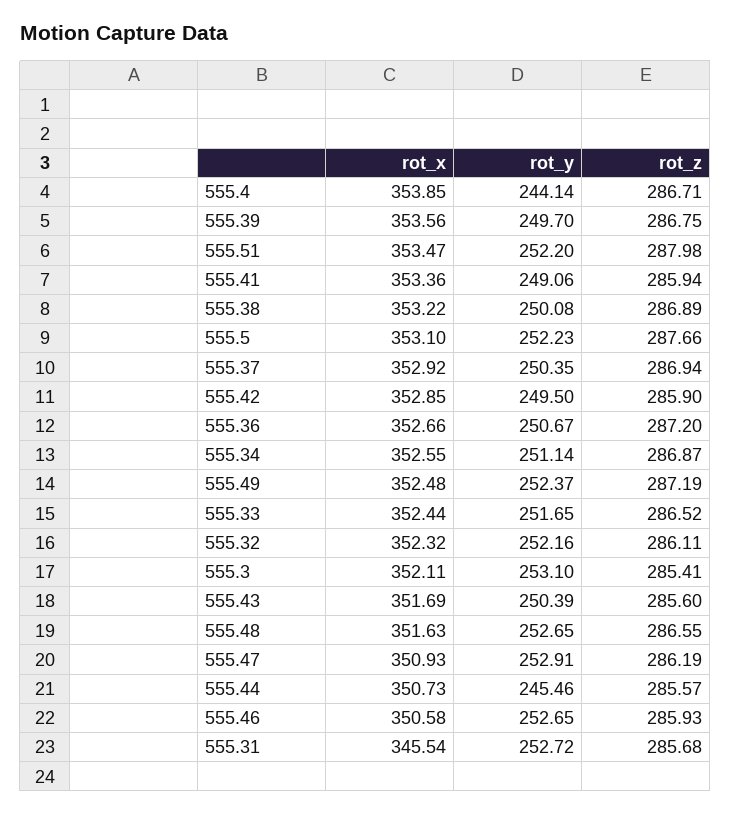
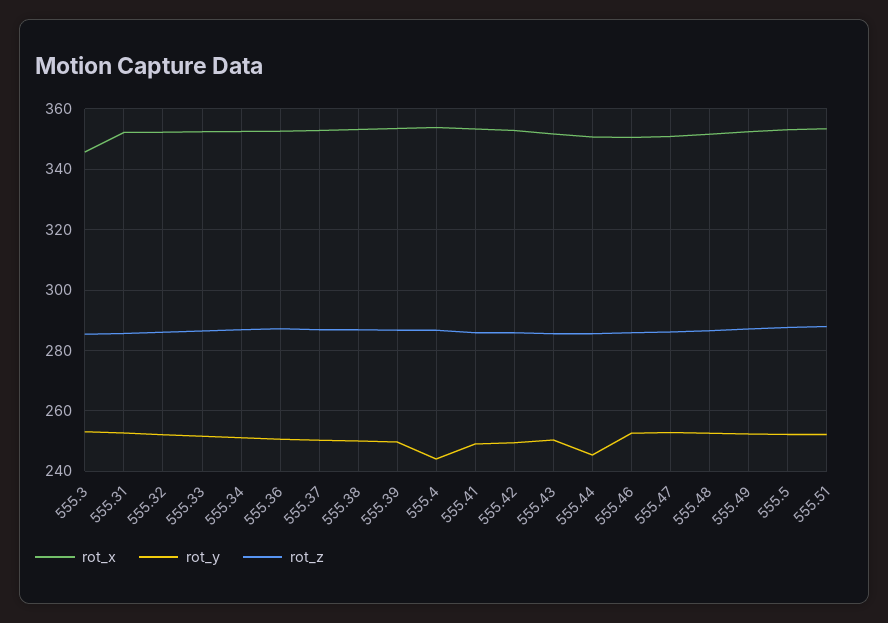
  {
    "rot_x": {
      "555.4": 353.85,
      "555.39": 353.56,
      "555.51": 353.47,
      "555.41": 353.36,
      "555.38": 353.22,
      "555.5": 353.1,
      "555.37": 352.92,
      "555.42": 352.85,
      "555.36": 352.66,
      "555.34": 352.55,
      "555.49": 352.48,
      "555.33": 352.44,
      "555.32": 352.32,
-     "555.3": 352.11,
+     "555.3": 346,
      "555.43": 351.69,
      "555.48": 351.63,
      "555.47": 350.93,
      "555.44": 350.73,
      "555.46": 350.58,
-     "555.31": 345.54
+     "555.31": 352
    },
    "rot_y": {
      "555.4": 244.14,
      "555.39": 249.7,
      "555.51": 252.2,
      "555.41": 249.06,
      "555.38": 250.08,
      "555.5": 252.23,
      "555.37": 250.35,
      "555.42": 249.5,
      "555.36": 250.67,
      "555.34": 251.14,
      "555.49": 252.37,
      "555.33": 251.65,
      "555.32": 252.16,
      "555.3": 253.1,
      "555.43": 250.39,
      "555.48": 252.65,
      "555.47": 252.91,
      "555.44": 245.46,
      "555.46": 252.65,
      "555.31": 252.72
    },
    "rot_z": {
      "555.4": 286.71,
      "555.39": 286.75,
      "555.51": 287.98,
      "555.41": 285.94,
      "555.38": 286.89,
      "555.5": 287.66,
      "555.37": 286.94,
      "555.42": 285.9,
      "555.36": 287.2,
      "555.34": 286.87,
      "555.49": 287.19,
      "555.33": 286.52,
      "555.32": 286.11,
      "555.3": 285.41,
      "555.43": 285.6,
      "555.48": 286.55,
      "555.47": 286.19,
      "555.44": 285.57,
      "555.46": 285.93,
      "555.31": 285.68
    }
  }

